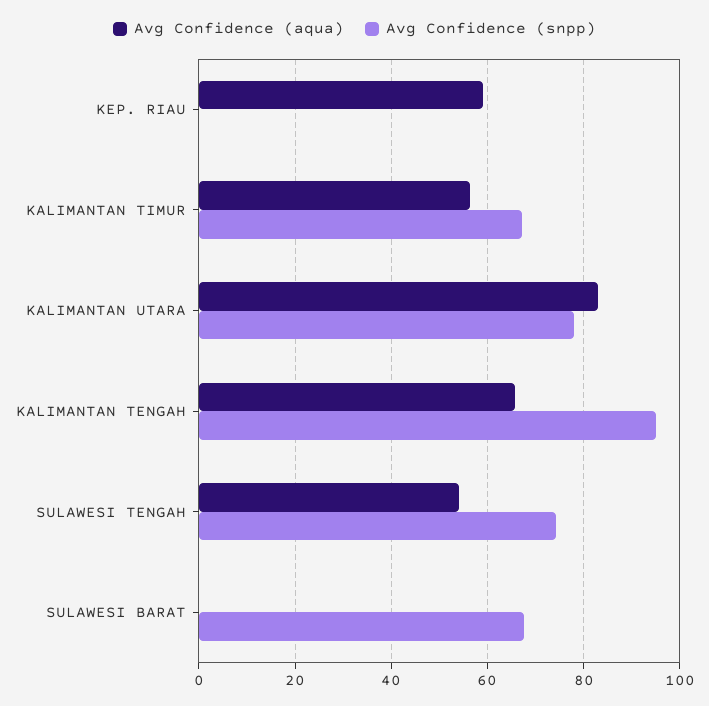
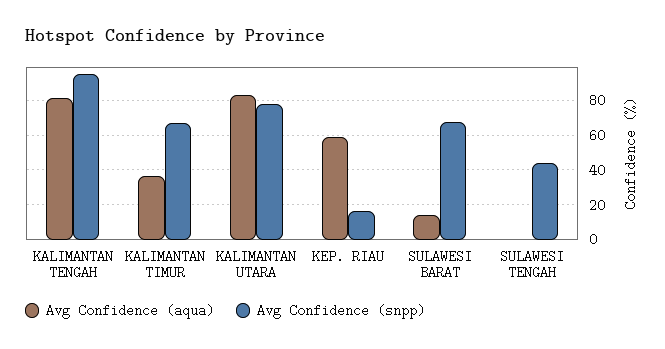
  {
    "Avg Confidence (aqua)": {
      "KEP. RIAU": 60,
-     "KALIMANTAN TIMUR": 56,
+     "KALIMANTAN TIMUR": 35,
      "KALIMANTAN UTARA": 84,
-     "KALIMANTAN TENGAH": 66,
+     "KALIMANTAN TENGAH": 80,
-     "SULAWESI TENGAH": 54,
+     "SULAWESI TENGAH": 0,
-     "SULAWESI BARAT": 0
+     "SULAWESI BARAT": 15
    },
    "Avg Confidence (snpp)": {
-     "KEP. RIAU": 0,
+     "KEP. RIAU": 15,
      "KALIMANTAN TIMUR": 68,
      "KALIMANTAN UTARA": 78,
      "KALIMANTAN TENGAH": 96,
-     "SULAWESI TENGAH": 74,
+     "SULAWESI TENGAH": 45,
      "SULAWESI BARAT": 68
    }
  }

